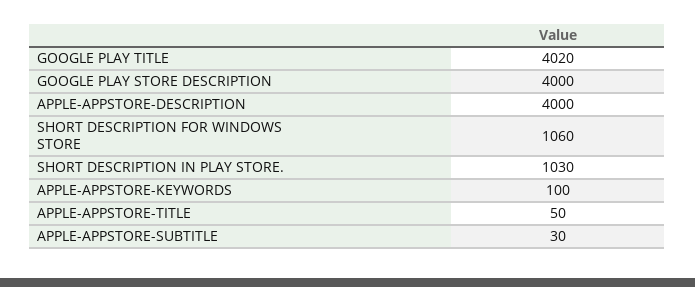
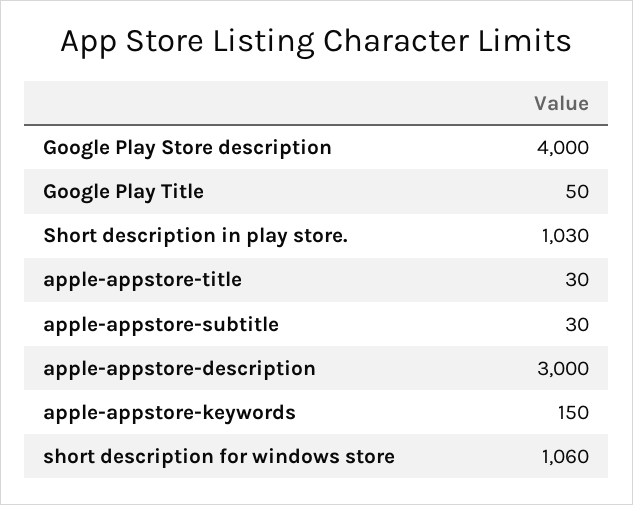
  {
-   "GOOGLE PLAY TITLE": 4020,
+   "GOOGLE PLAY TITLE": 50,
    "GOOGLE PLAY STORE DESCRIPTION": 4000,
-   "APPLE-APPSTORE-DESCRIPTION": 4000,
+   "APPLE-APPSTORE-DESCRIPTION": 3000,
    "SHORT DESCRIPTION FOR WINDOWS STORE": 1060,
    "SHORT DESCRIPTION IN PLAY STORE.": 1030,
-   "APPLE-APPSTORE-KEYWORDS": 100,
+   "APPLE-APPSTORE-KEYWORDS": 150,
-   "APPLE-APPSTORE-TITLE": 50,
+   "APPLE-APPSTORE-TITLE": 30,
    "APPLE-APPSTORE-SUBTITLE": 30
  }

